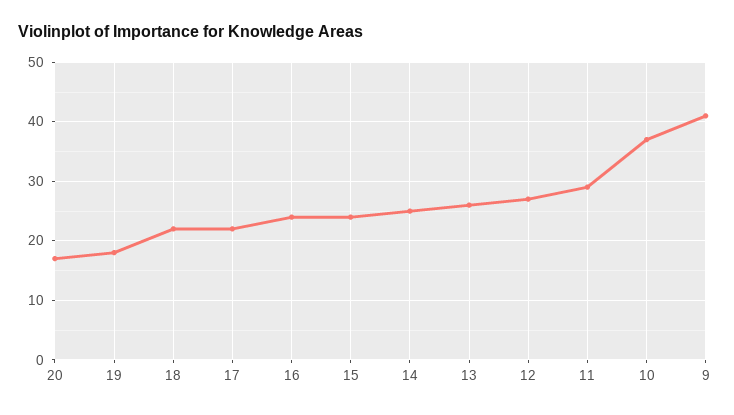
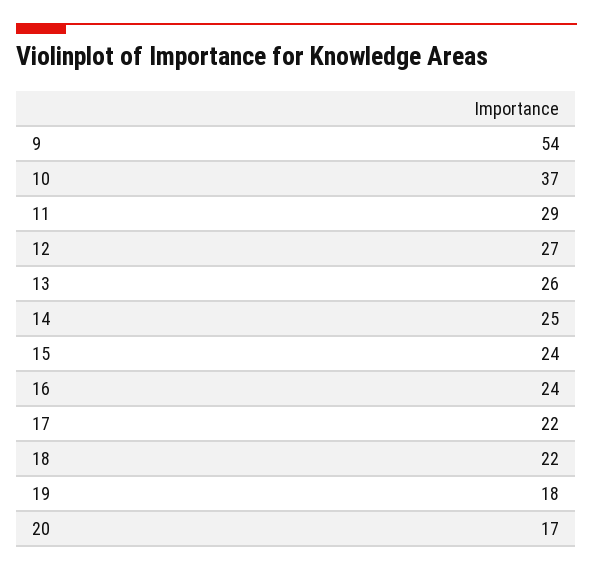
  {
    "20": 17,
    "19": 18,
    "18": 22,
    "17": 22,
    "16": 24,
    "15": 24,
    "14": 25,
    "13": 26,
    "12": 27,
    "11": 29,
    "10": 37,
-   "9": 40
+   "9": 54
  }

